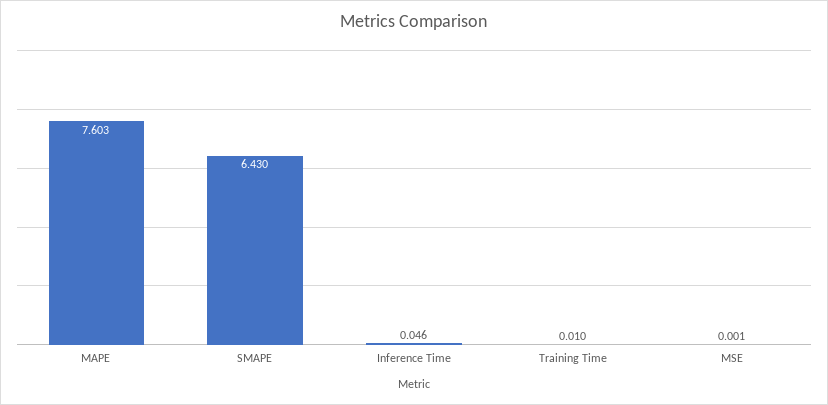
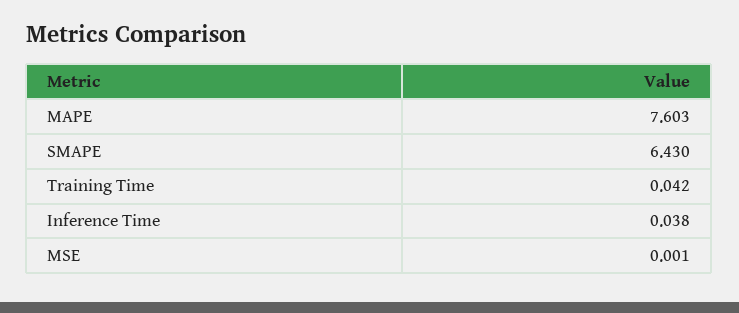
  {
    "MAPE": 7.603,
    "SMAPE": 6.43,
-   "Inference Time": 0.046,
+   "Inference Time": 0.038,
-   "Training Time": 0.01,
+   "Training Time": 0.042,
    "MSE": 0.001
  }

